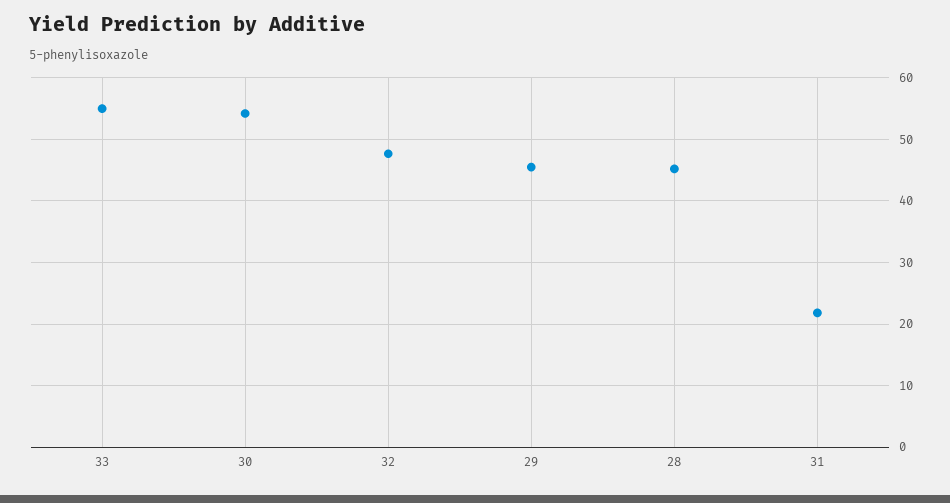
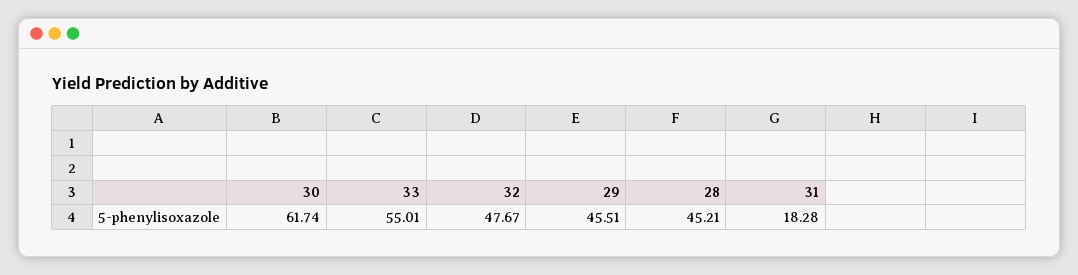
  {
    "33": 55.01,
-   "30": 54,
+   "30": 61.74,
    "32": 47.67,
    "29": 45.51,
    "28": 45.21,
-   "31": 22
+   "31": 18.28
  }

